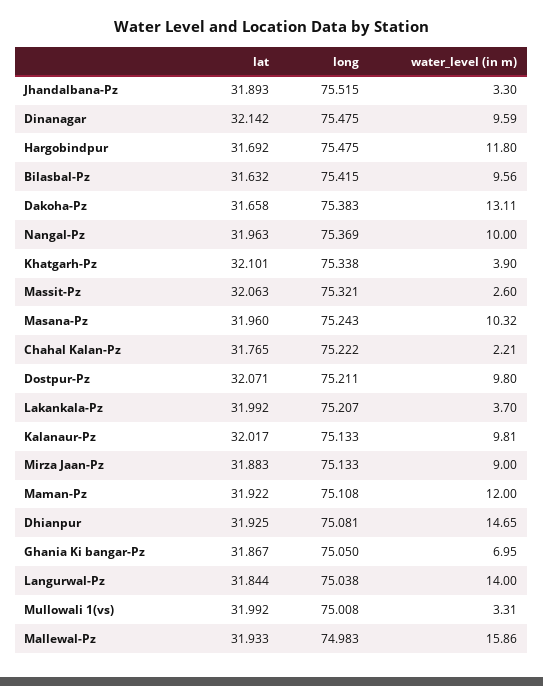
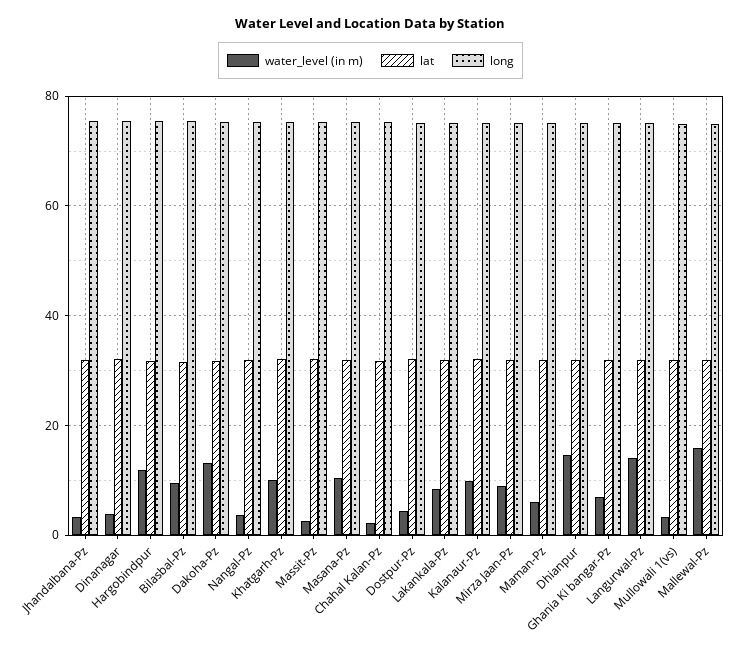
  {
    "lat": {
      "Jhandalbana-Pz": 31.893,
      "Dinanagar": 32.142,
      "Hargobindpur": 31.692,
      "Bilasbal-Pz": 31.632,
      "Dakoha-Pz": 31.658,
      "Nangal-Pz": 31.963,
      "Khatgarh-Pz": 32.101,
      "Massit-Pz": 32.063,
      "Masana-Pz": 31.96,
      "Chahal Kalan-Pz": 31.765,
      "Dostpur-Pz": 32.071,
      "Lakankala-Pz": 31.992,
      "Kalanaur-Pz": 32.017,
      "Mirza Jaan-Pz": 31.883,
      "Maman-Pz": 31.922,
      "Dhianpur": 31.925,
      "Ghania Ki bangar-Pz": 31.867,
      "Langurwal-Pz": 31.844,
      "Mullowali 1(vs)": 31.992,
      "Mallewal-Pz": 31.933
    },
    "long": {
      "Jhandalbana-Pz": 75.515,
      "Dinanagar": 75.475,
      "Hargobindpur": 75.475,
      "Bilasbal-Pz": 75.415,
      "Dakoha-Pz": 75.383,
      "Nangal-Pz": 75.369,
      "Khatgarh-Pz": 75.338,
      "Massit-Pz": 75.321,
      "Masana-Pz": 75.243,
      "Chahal Kalan-Pz": 75.222,
      "Dostpur-Pz": 75.211,
      "Lakankala-Pz": 75.207,
      "Kalanaur-Pz": 75.133,
      "Mirza Jaan-Pz": 75.133,
      "Maman-Pz": 75.108,
      "Dhianpur": 75.081,
      "Ghania Ki bangar-Pz": 75.05,
      "Langurwal-Pz": 75.038,
      "Mullowali 1(vs)": 75.008,
      "Mallewal-Pz": 74.983
    },
    "water_level (in m)": {
      "Jhandalbana-Pz": 3.3,
-     "Dinanagar": 9.59,
+     "Dinanagar": 4,
      "Hargobindpur": 11.8,
      "Bilasbal-Pz": 9.56,
      "Dakoha-Pz": 13.11,
-     "Nangal-Pz": 10,
+     "Nangal-Pz": 4,
-     "Khatgarh-Pz": 3.9,
+     "Khatgarh-Pz": 10,
      "Massit-Pz": 2.6,
      "Masana-Pz": 10.32,
      "Chahal Kalan-Pz": 2.21,
-     "Dostpur-Pz": 9.8,
+     "Dostpur-Pz": 4,
-     "Lakankala-Pz": 3.7,
+     "Lakankala-Pz": 8,
      "Kalanaur-Pz": 9.81,
      "Mirza Jaan-Pz": 9,
-     "Maman-Pz": 12,
+     "Maman-Pz": 6,
      "Dhianpur": 14.65,
      "Ghania Ki bangar-Pz": 6.95,
      "Langurwal-Pz": 14,
      "Mullowali 1(vs)": 3.31,
      "Mallewal-Pz": 15.86
    }
  }

